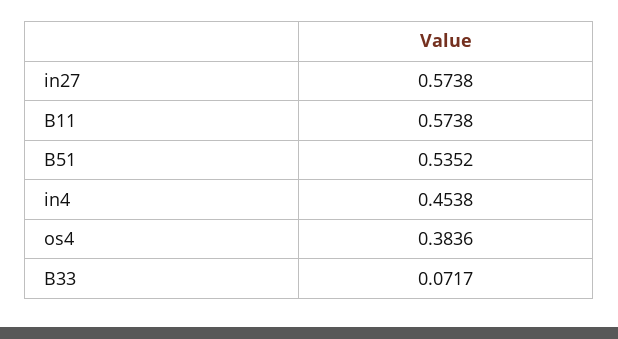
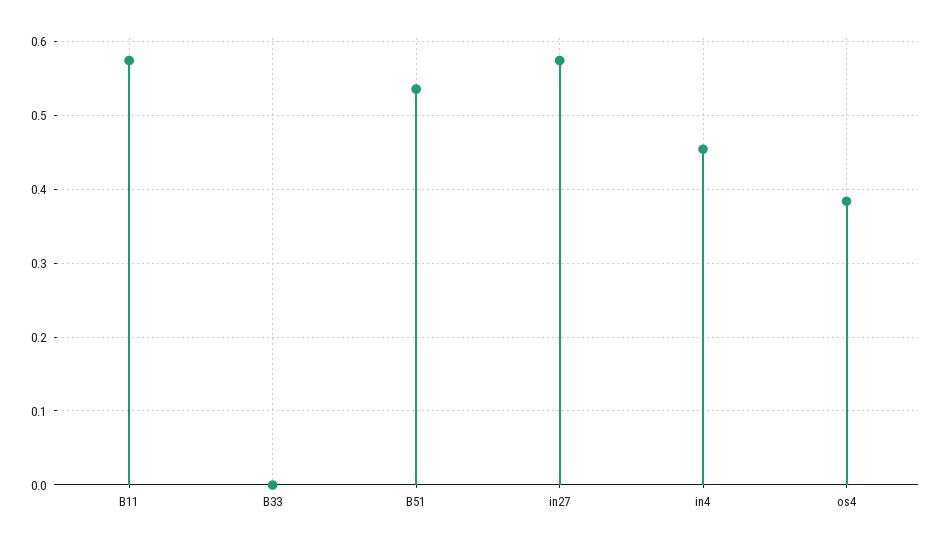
  {
    "in27": 0.5738,
    "B11": 0.5738,
    "B51": 0.5352,
    "in4": 0.4538,
    "os4": 0.3836,
-   "B33": 0.0717
+   "B33": 0
  }

